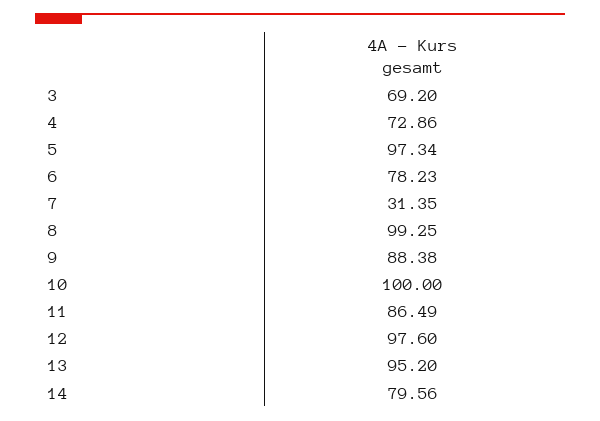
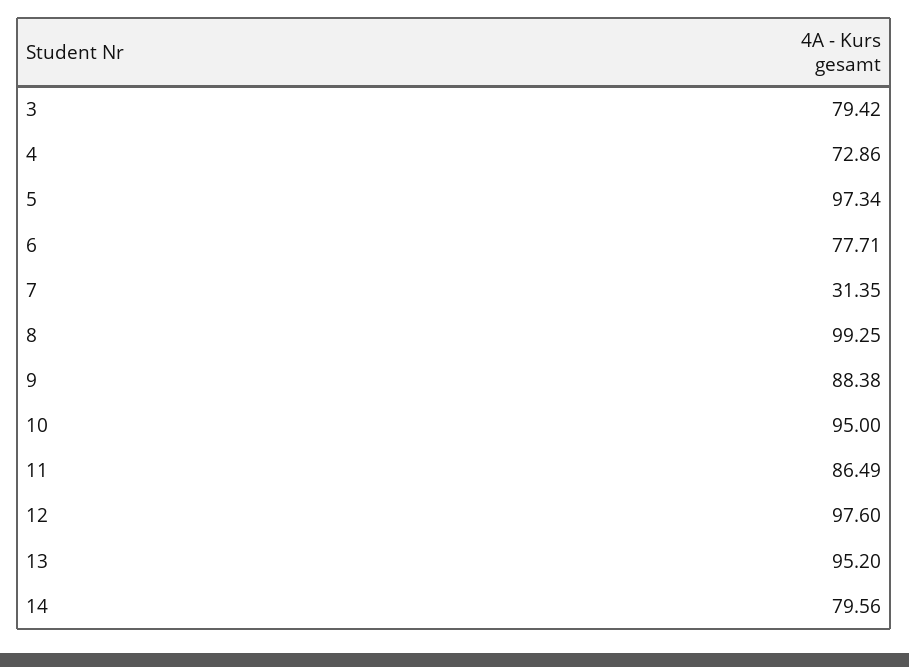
  {
-   "3": 69.2,
+   "3": 79.42,
    "4": 72.86,
    "5": 97.34,
-   "6": 78.23,
+   "6": 77.71,
    "7": 31.35,
    "8": 99.25,
    "9": 88.38,
-   "10": 100,
+   "10": 95,
    "11": 86.49,
    "12": 97.6,
    "13": 95.2,
    "14": 79.56
  }

